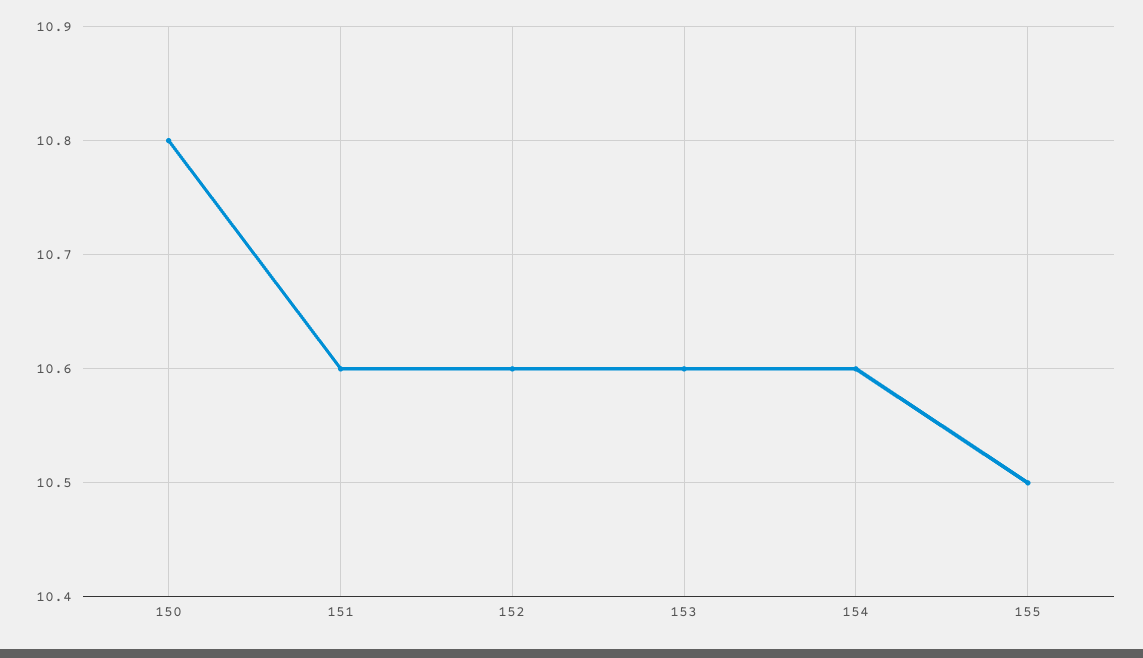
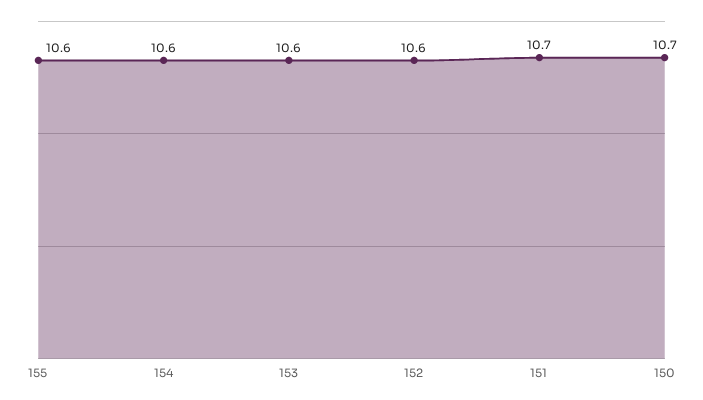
  {
-   "150": 10.8,
+   "150": 10.7,
-   "151": 10.6,
+   "151": 10.7,
    "152": 10.6,
    "153": 10.6,
    "154": 10.6,
-   "155": 10.5
+   "155": 10.6
  }

